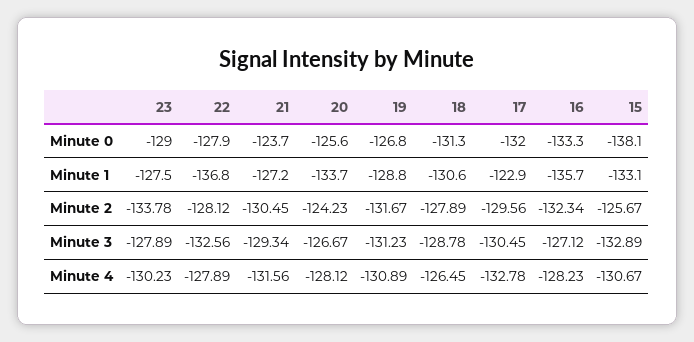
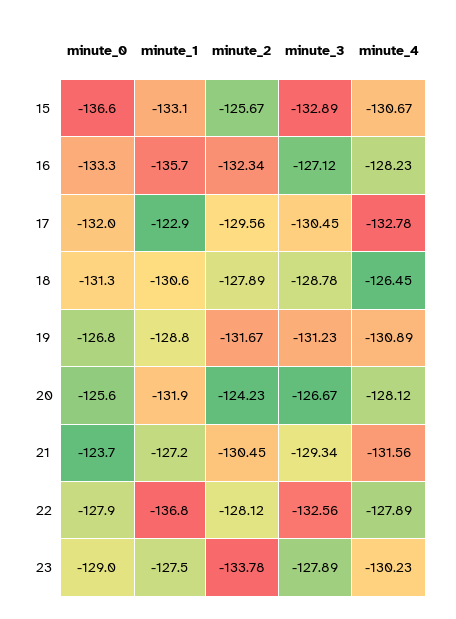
  {
    "23": {
      "Minute 0": -129,
      "Minute 1": -127.5,
      "Minute 2": -133.78,
      "Minute 3": -127.89,
      "Minute 4": -130.23
    },
    "22": {
      "Minute 0": -127.9,
      "Minute 1": -136.8,
      "Minute 2": -128.12,
      "Minute 3": -132.56,
      "Minute 4": -127.89
    },
    "21": {
      "Minute 0": -123.7,
      "Minute 1": -127.2,
      "Minute 2": -130.45,
      "Minute 3": -129.34,
      "Minute 4": -131.56
    },
    "20": {
      "Minute 0": -125.6,
-     "Minute 1": -133.7,
+     "Minute 1": -131.9,
      "Minute 2": -124.23,
      "Minute 3": -126.67,
      "Minute 4": -128.12
    },
    "19": {
      "Minute 0": -126.8,
      "Minute 1": -128.8,
      "Minute 2": -131.67,
      "Minute 3": -131.23,
      "Minute 4": -130.89
    },
    "18": {
      "Minute 0": -131.3,
      "Minute 1": -130.6,
      "Minute 2": -127.89,
      "Minute 3": -128.78,
      "Minute 4": -126.45
    },
    "17": {
      "Minute 0": -132,
      "Minute 1": -122.9,
      "Minute 2": -129.56,
      "Minute 3": -130.45,
      "Minute 4": -132.78
    },
    "16": {
      "Minute 0": -133.3,
      "Minute 1": -135.7,
      "Minute 2": -132.34,
      "Minute 3": -127.12,
      "Minute 4": -128.23
    },
    "15": {
-     "Minute 0": -138.1,
+     "Minute 0": -136.6,
      "Minute 1": -133.1,
      "Minute 2": -125.67,
      "Minute 3": -132.89,
      "Minute 4": -130.67
    }
  }

